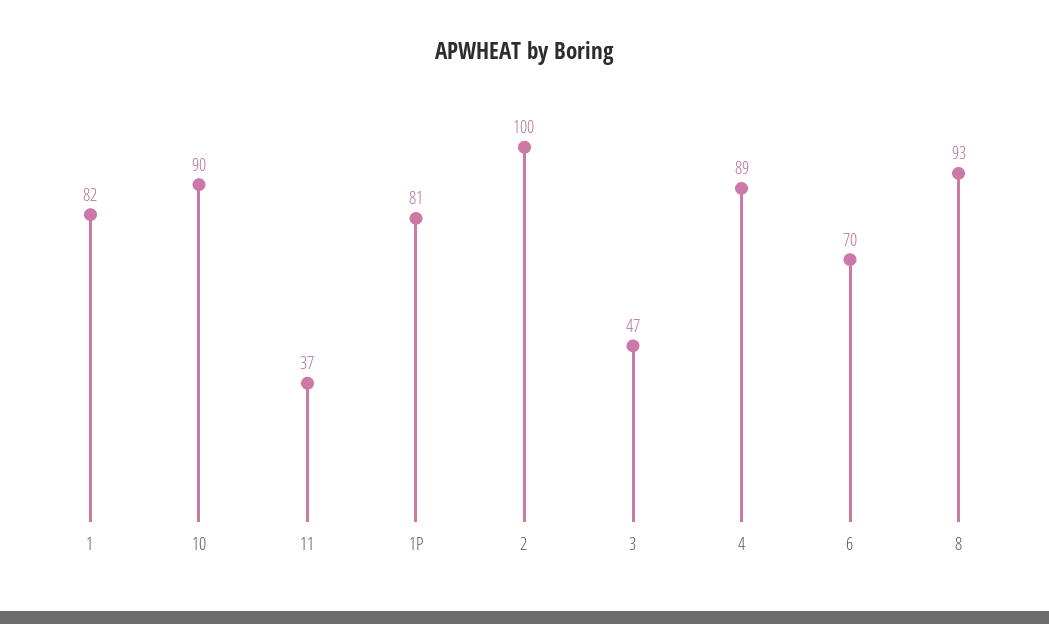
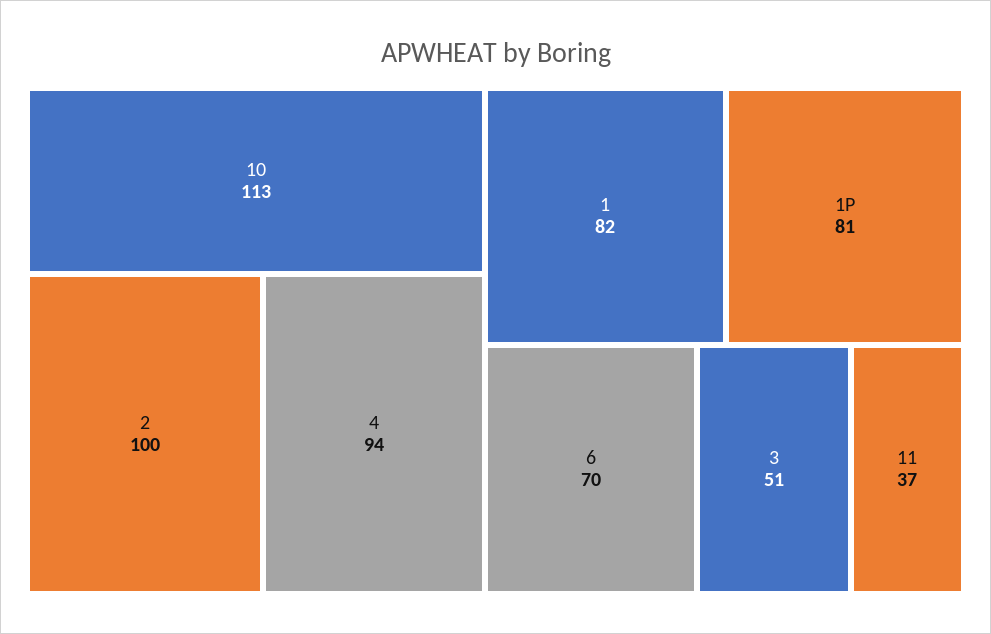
  {
    "1": 82,
-   "10": 90,
+   "10": 113,
    "11": 37,
    "1P": 81,
    "2": 100,
-   "3": 47,
+   "3": 51,
-   "4": 89,
+   "4": 94,
-   "6": 70,
+   "6": 70
-   "8": 93
  }

